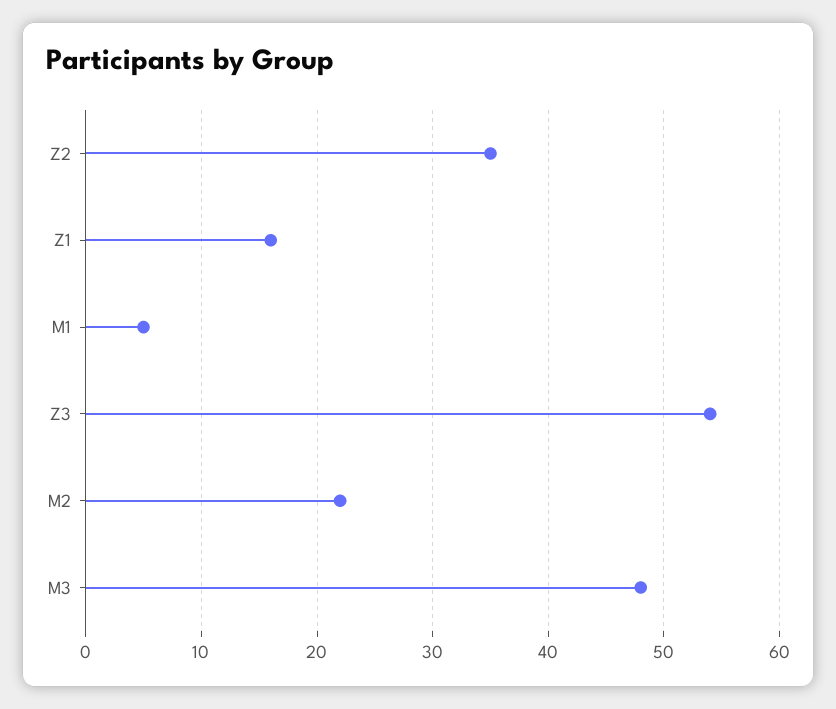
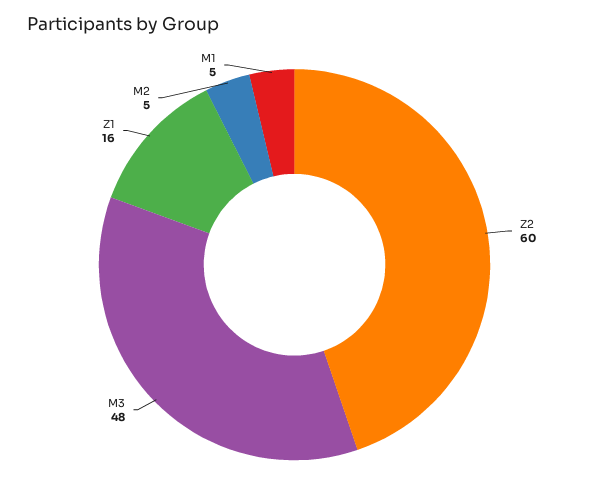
  {
-   "Z2": 35,
+   "Z2": 60,
    "Z1": 16,
    "M1": 5,
-   "Z3": 54,
-   "M2": 22,
+   "M2": 5,
    "M3": 48
  }

